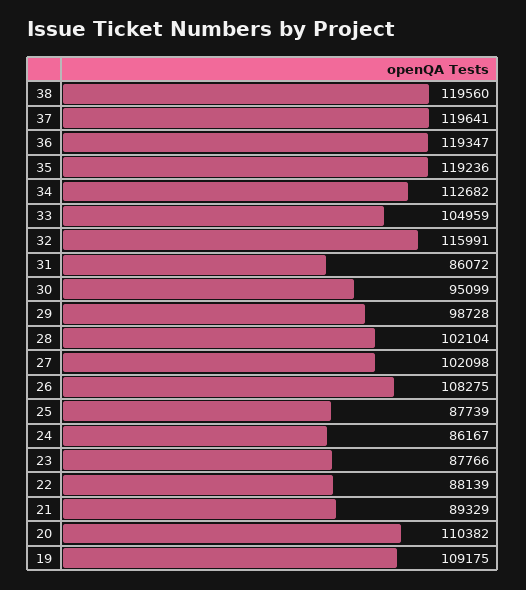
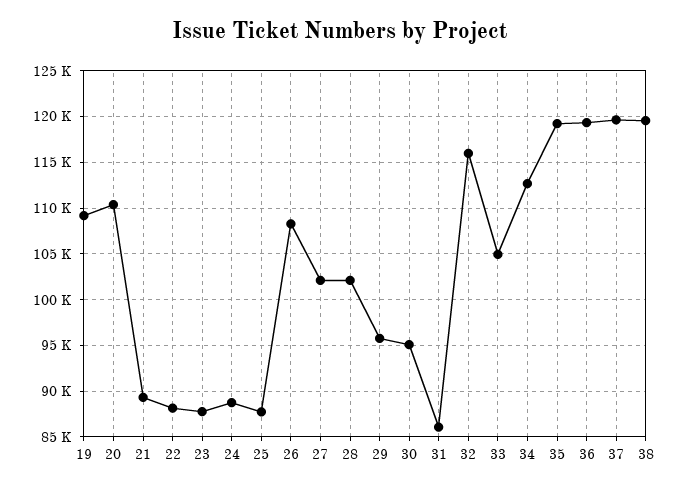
  {
    "38": 119560,
    "37": 119641,
    "36": 119347,
    "35": 119236,
    "34": 112682,
    "33": 104959,
    "32": 115991,
    "31": 86072,
    "30": 95099,
-   "29": 98728,
+   "29": 96000,
    "28": 102104,
    "27": 102098,
    "26": 108275,
    "25": 87739,
-   "24": 86167,
+   "24": 89000,
    "23": 87766,
    "22": 88139,
    "21": 89329,
    "20": 110382,
    "19": 109175
  }

